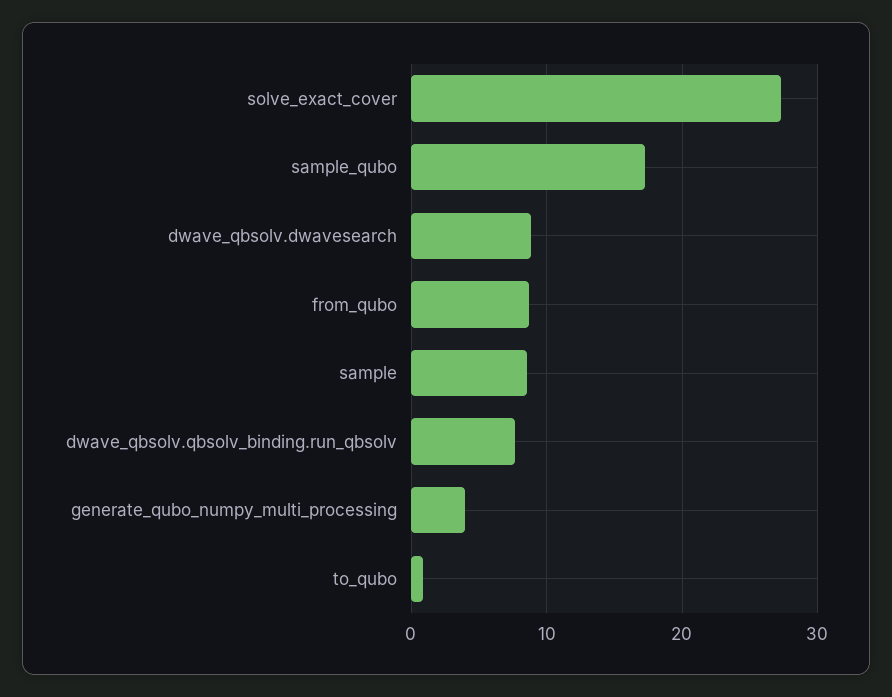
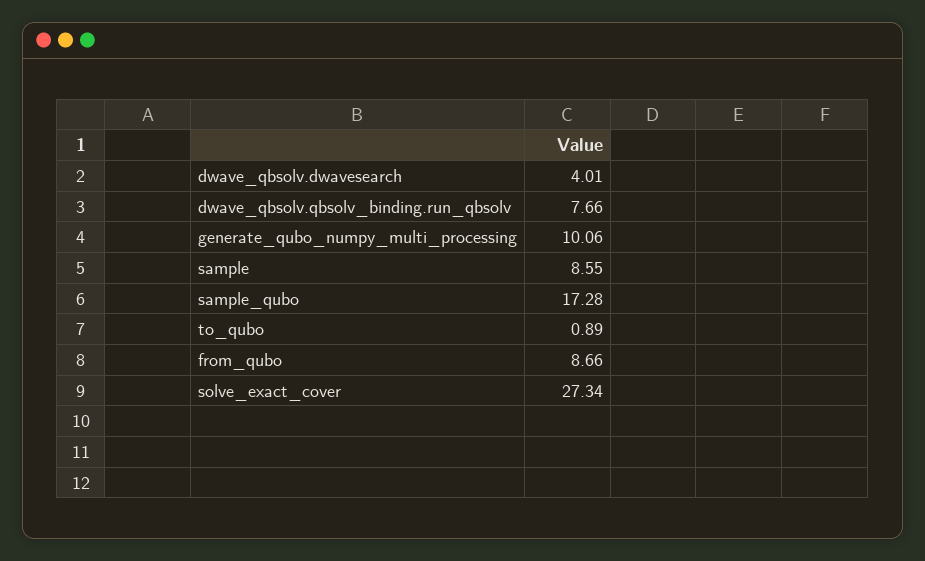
  {
    "solve_exact_cover": 27.34,
    "sample_qubo": 17.28,
-   "dwave_qbsolv.dwavesearch": 9,
+   "dwave_qbsolv.dwavesearch": 4.01,
    "from_qubo": 8.66,
    "sample": 8.55,
    "dwave_qbsolv.qbsolv_binding.run_qbsolv": 7.66,
-   "generate_qubo_numpy_multi_processing": 4,
+   "generate_qubo_numpy_multi_processing": 10.06,
    "to_qubo": 0.89
  }

